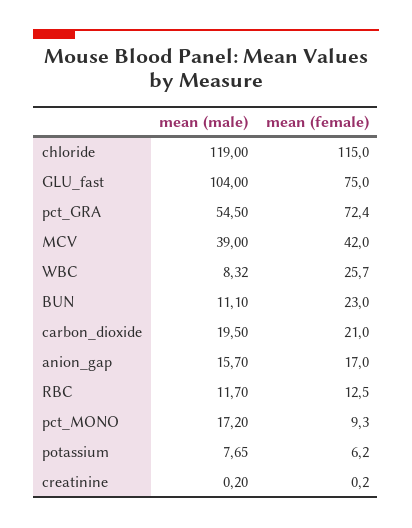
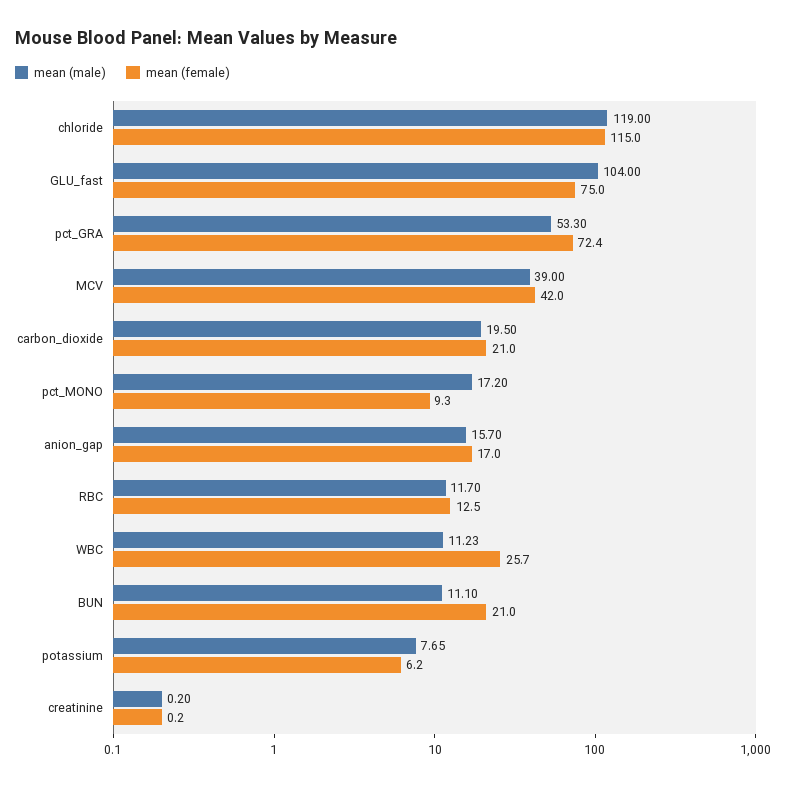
  {
    "mean (male)": {
      "chloride": 119,
      "GLU_fast": 104,
-     "pct_GRA": 54.5,
+     "pct_GRA": 53.3,
      "MCV": 39,
-     "WBC": 8.32,
+     "WBC": 11.23,
      "BUN": 11.1,
      "carbon_dioxide": 19.5,
      "anion_gap": 15.7,
      "RBC": 11.7,
      "pct_MONO": 17.2,
      "potassium": 7.65,
      "creatinine": 0.2
    },
    "mean (female)": {
      "chloride": 115,
      "GLU_fast": 75,
      "pct_GRA": 72.4,
      "MCV": 42,
      "WBC": 25.7,
-     "BUN": 23,
+     "BUN": 21,
      "carbon_dioxide": 21,
      "anion_gap": 17,
      "RBC": 12.5,
      "pct_MONO": 9.3,
      "potassium": 6.2,
      "creatinine": 0.2
    }
  }

